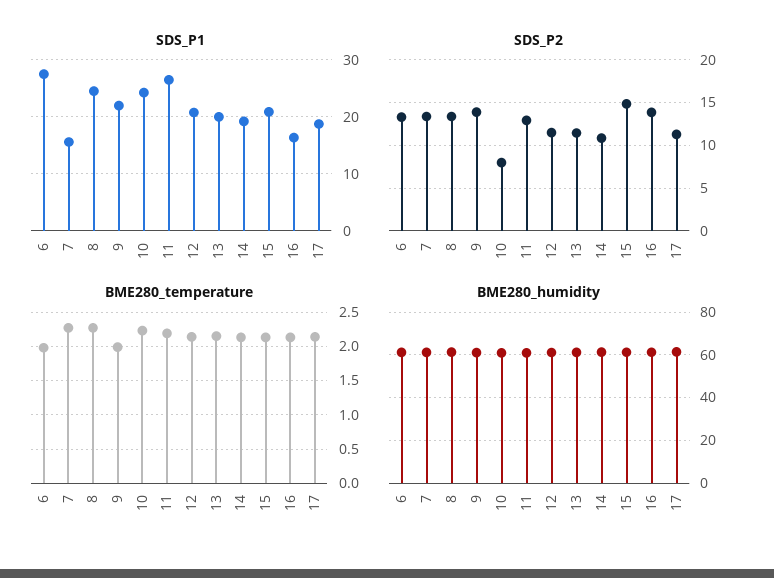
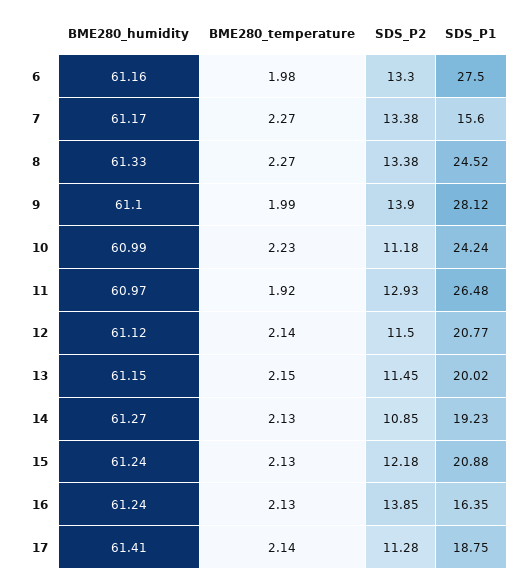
  {
    "SDS_P1": {
      "6": 27.5,
      "7": 15.6,
      "8": 24.52,
-     "9": 22,
+     "9": 28.12,
      "10": 24.24,
      "11": 26.48,
      "12": 20.77,
      "13": 20.02,
      "14": 19.23,
      "15": 20.88,
      "16": 16.35,
      "17": 18.75
    },
    "SDS_P2": {
      "6": 13.3,
      "7": 13.38,
      "8": 13.38,
      "9": 13.9,
-     "10": 8,
+     "10": 11.18,
      "11": 12.93,
      "12": 11.5,
      "13": 11.45,
      "14": 10.85,
-     "15": 15,
+     "15": 12.18,
      "16": 13.85,
      "17": 11.28
    },
    "BME280_temperature": {
      "6": 1.98,
      "7": 2.27,
      "8": 2.27,
      "9": 1.99,
      "10": 2.23,
-     "11": 2.2,
+     "11": 1.92,
      "12": 2.14,
      "13": 2.15,
      "14": 2.13,
      "15": 2.13,
      "16": 2.13,
      "17": 2.14
    },
    "BME280_humidity": {
      "6": 61.16,
      "7": 61.17,
      "8": 61.33,
      "9": 61.1,
      "10": 60.99,
      "11": 60.97,
      "12": 61.12,
      "13": 61.15,
      "14": 61.27,
      "15": 61.24,
      "16": 61.24,
      "17": 61.41
    }
  }

